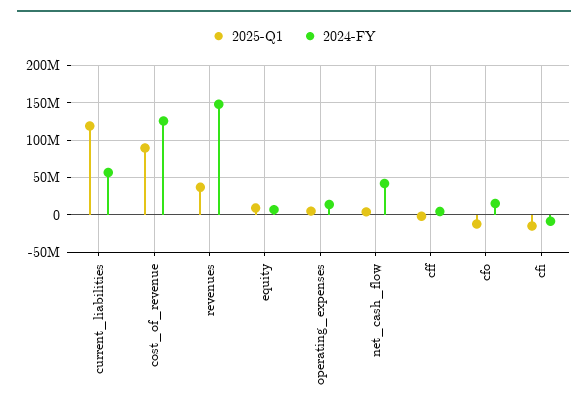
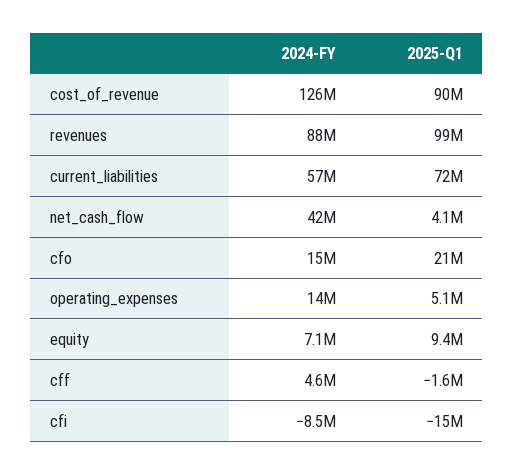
  {
    "2025-Q1": {
-     "current_liabilities": 120000000,
+     "current_liabilities": 72000000,
      "cost_of_revenue": 90000000,
-     "revenues": 40000000,
+     "revenues": 99000000,
      "equity": 9400000,
      "operating_expenses": 5100000,
      "net_cash_flow": 4100000,
      "cff": -1600000,
-     "cfo": -10000000,
+     "cfo": 21000000,
      "cfi": -15000000
    },
    "2024-FY": {
      "current_liabilities": 57000000,
      "cost_of_revenue": 126000000,
-     "revenues": 150000000,
+     "revenues": 88000000,
      "equity": 7100000,
      "operating_expenses": 14000000,
      "net_cash_flow": 42000000,
      "cff": 4600000,
      "cfo": 15000000,
      "cfi": -8500000
    }
  }

